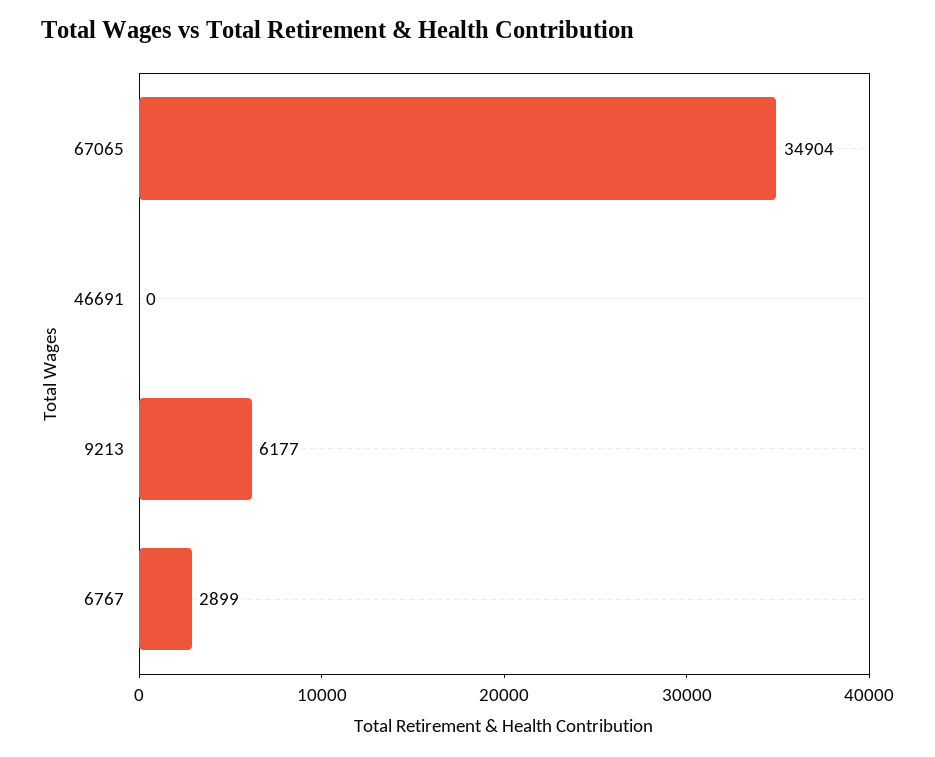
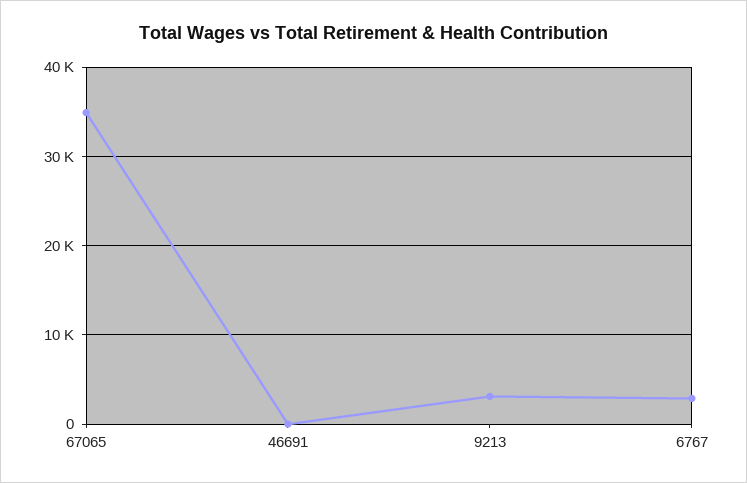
  {
    "67065": 34904,
    "46691": 0,
-   "9213": 6177,
+   "9213": 3000,
    "6767": 2899
  }

